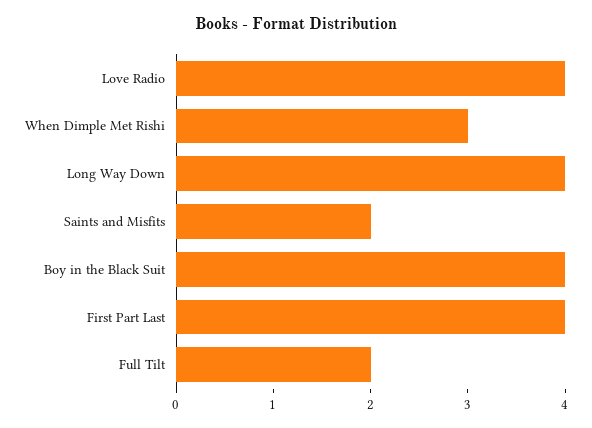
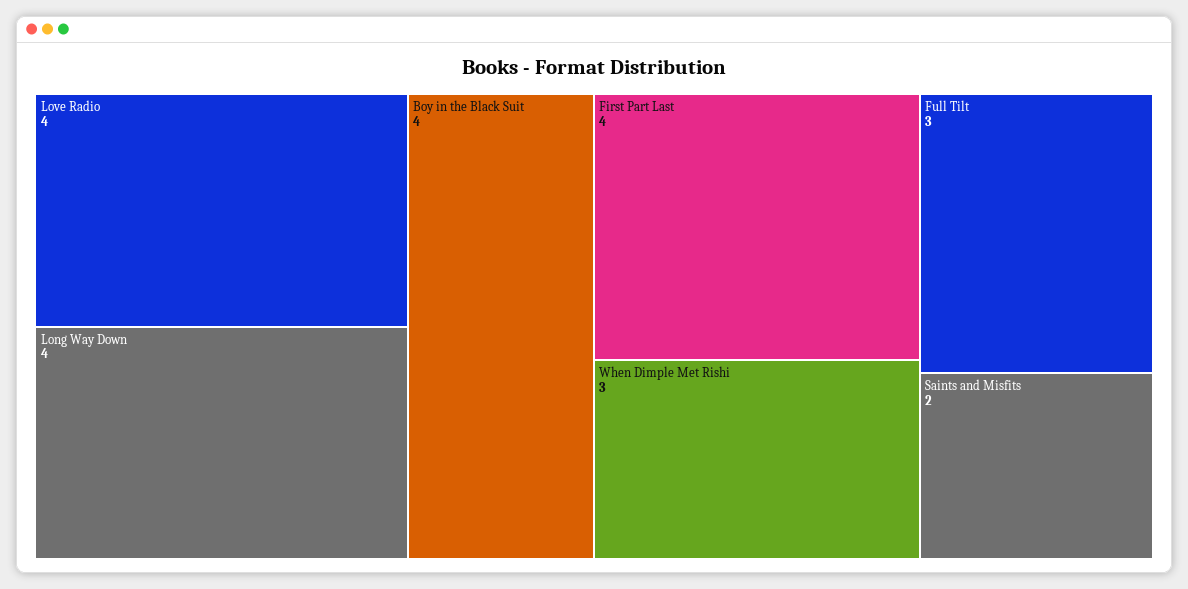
  {
    "Love Radio": 4,
    "When Dimple Met Rishi": 3,
    "Long Way Down": 4,
    "Saints and Misfits": 2,
    "Boy in the Black Suit": 4,
    "First Part Last": 4,
-   "Full Tilt": 2
+   "Full Tilt": 3
  }

